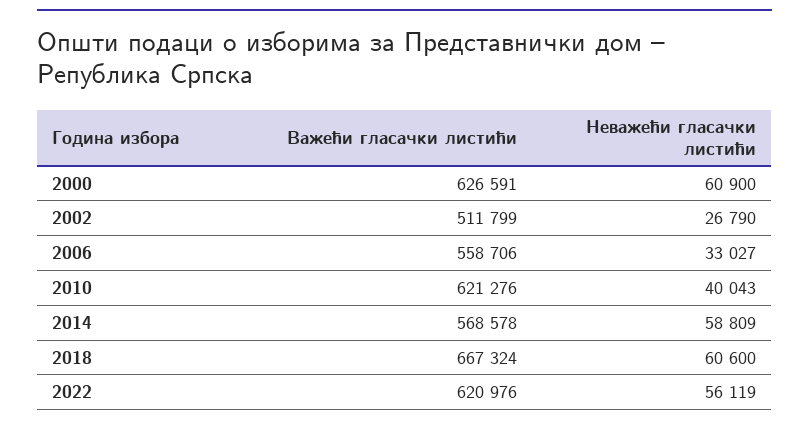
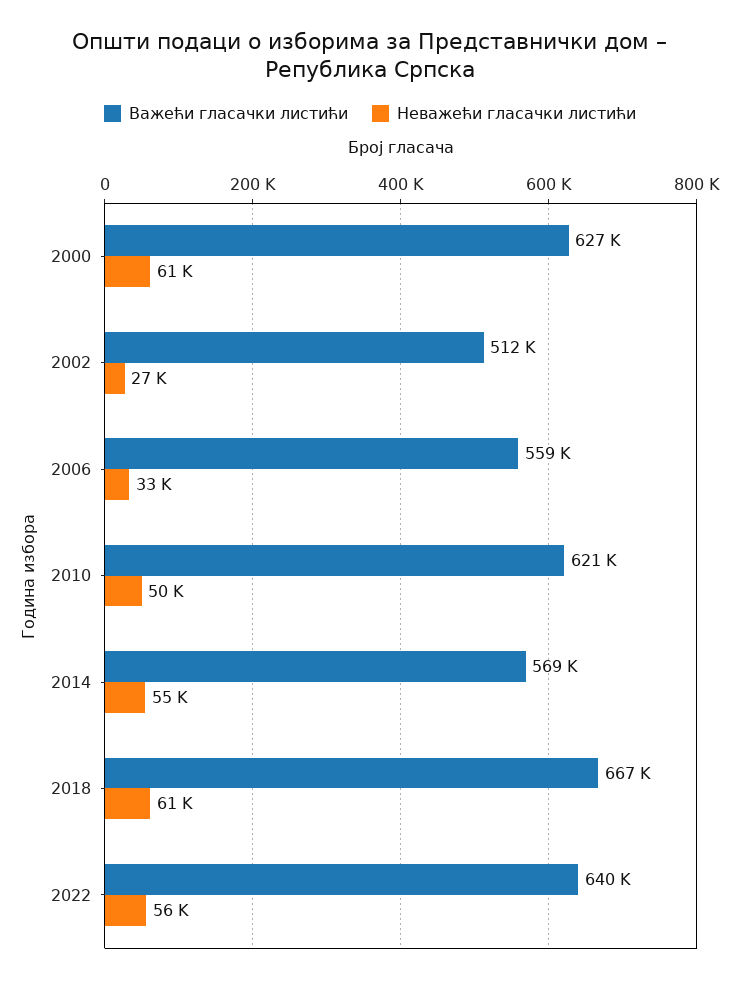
  {
    "Важећи гласачки листићи": {
      "2000": 626591,
      "2002": 511799,
      "2006": 558706,
      "2010": 621276,
      "2014": 568578,
      "2018": 667324,
-     "2022": 620976
+     "2022": 640000
    },
    "Неважећи гласачки листићи": {
      "2000": 60900,
      "2002": 26790,
      "2006": 33027,
-     "2010": 40043,
+     "2010": 50000,
-     "2014": 58809,
+     "2014": 55000,
      "2018": 60600,
      "2022": 56119
    }
  }

